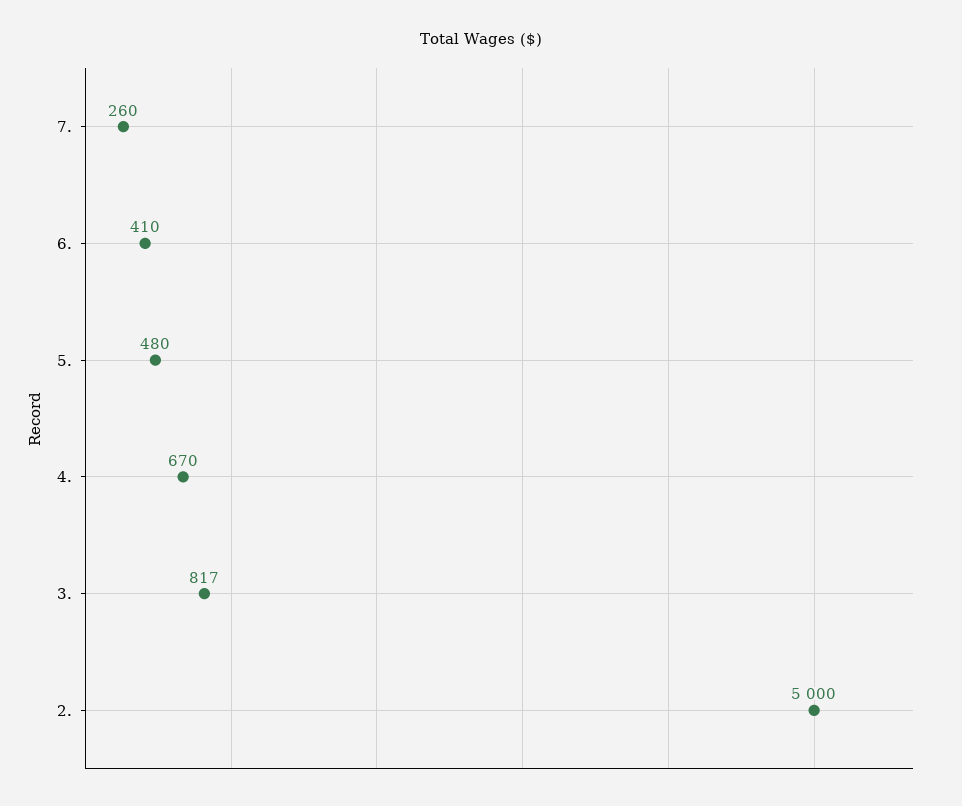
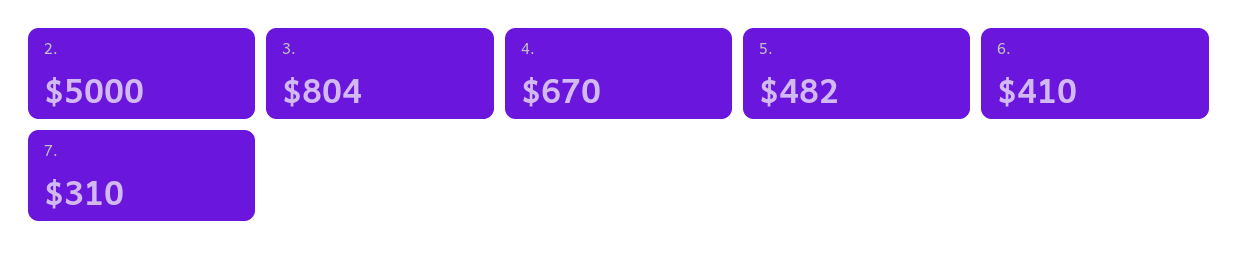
  {
-   "7.": 260,
+   "7.": 310,
    "6.": 410,
-   "5.": 480,
+   "5.": 482,
    "4.": 670,
-   "3.": 817,
+   "3.": 804,
    "2.": 5000
  }

